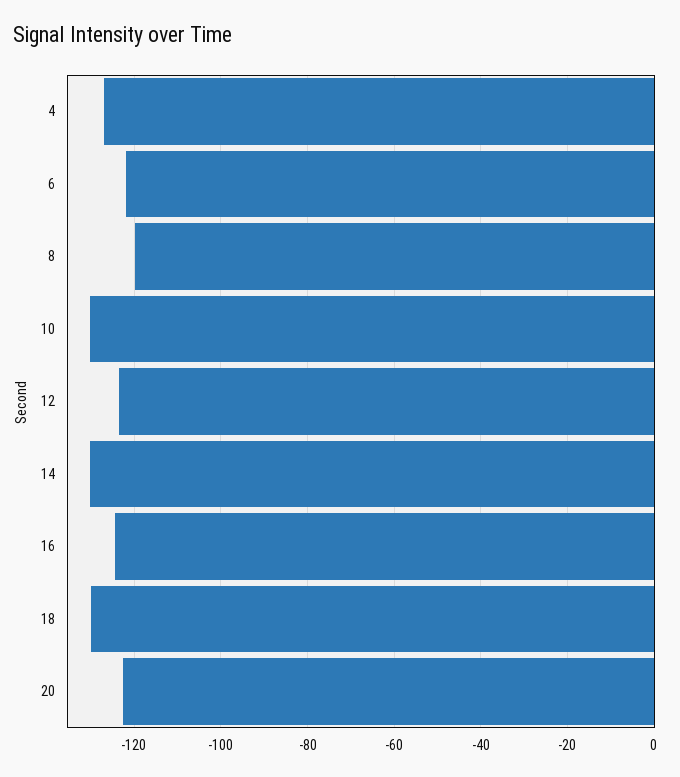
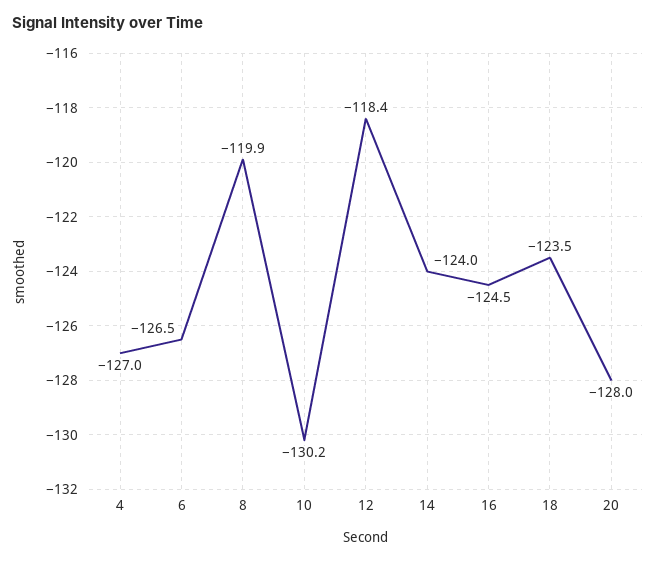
  {
    "4": -127,
-   "6": -122,
+   "6": -126.5,
    "8": -119.9,
    "10": -130.2,
-   "12": -124,
+   "12": -118.4,
-   "14": -130,
+   "14": -124,
    "16": -124.5,
-   "18": -130,
+   "18": -123.5,
-   "20": -122
+   "20": -128
  }

